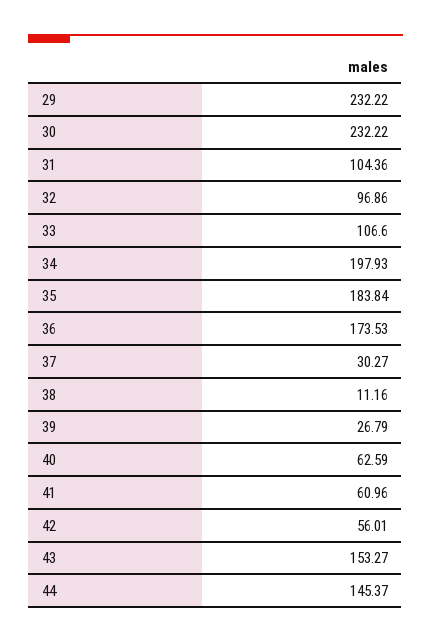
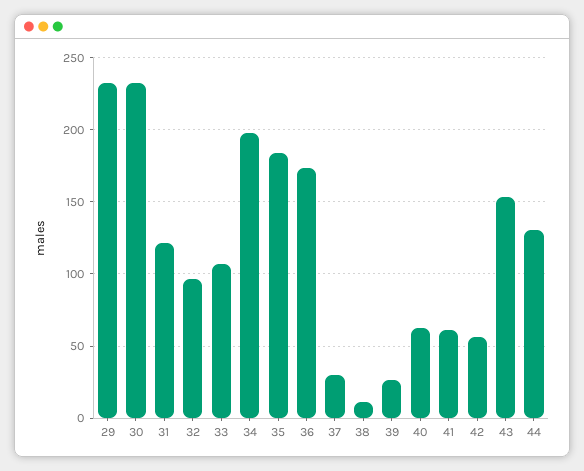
  {
    "29": 232.22,
    "30": 232.22,
-   "31": 104.36,
+   "31": 120,
    "32": 96.86,
    "33": 106.6,
    "34": 197.93,
    "35": 183.84,
    "36": 173.53,
    "37": 30.27,
    "38": 11.16,
    "39": 26.79,
    "40": 62.59,
    "41": 60.96,
    "42": 56.01,
    "43": 153.27,
-   "44": 145.37
+   "44": 130
  }

